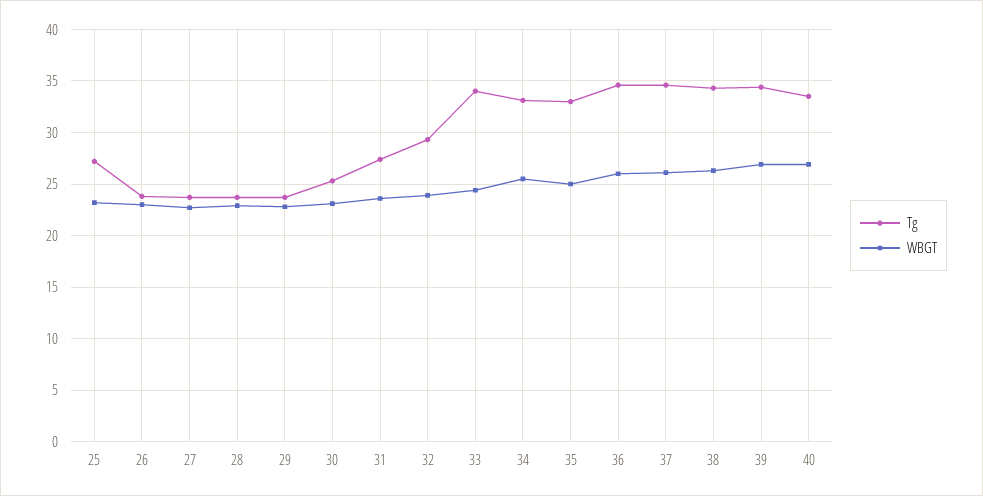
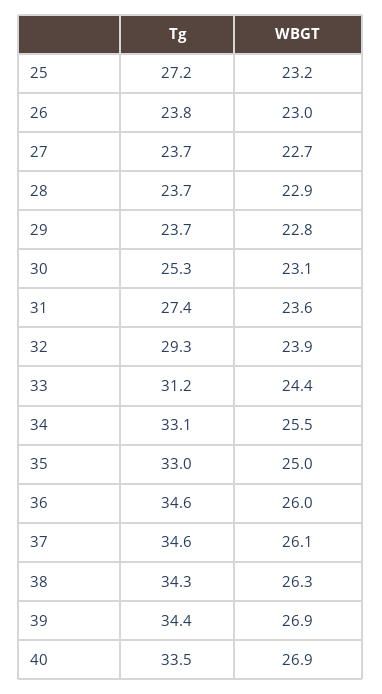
  {
    "Tg": {
      "25": 27.2,
      "26": 23.8,
      "27": 23.7,
      "28": 23.7,
      "29": 23.7,
      "30": 25.3,
      "31": 27.4,
      "32": 29.3,
-     "33": 34,
+     "33": 31.2,
      "34": 33.1,
      "35": 33,
      "36": 34.6,
      "37": 34.6,
      "38": 34.3,
      "39": 34.4,
      "40": 33.5
    },
    "WBGT": {
      "25": 23.2,
      "26": 23,
      "27": 22.7,
      "28": 22.9,
      "29": 22.8,
      "30": 23.1,
      "31": 23.6,
      "32": 23.9,
      "33": 24.4,
      "34": 25.5,
      "35": 25,
      "36": 26,
      "37": 26.1,
      "38": 26.3,
      "39": 26.9,
      "40": 26.9
    }
  }

